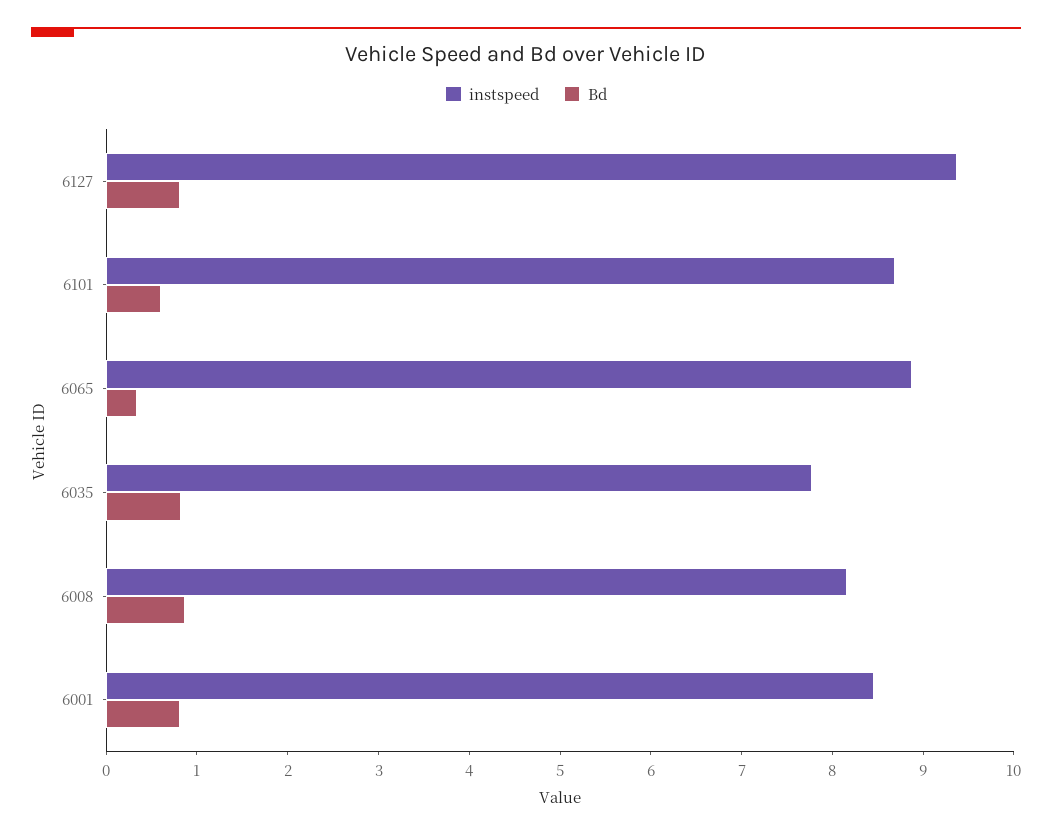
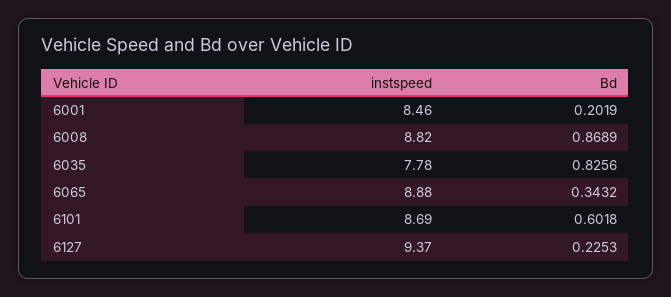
  {
    "instspeed": {
      "6127": 9.37,
      "6101": 8.69,
      "6065": 8.88,
      "6035": 7.78,
-     "6008": 8.2,
+     "6008": 8.82,
      "6001": 8.46
    },
    "Bd": {
-     "6127": 0.8,
+     "6127": 0.2253,
      "6101": 0.6018,
      "6065": 0.3432,
      "6035": 0.8256,
      "6008": 0.8689,
-     "6001": 0.8
+     "6001": 0.2019
    }
  }

